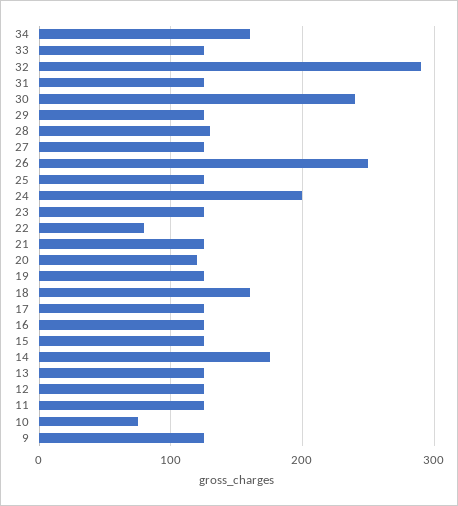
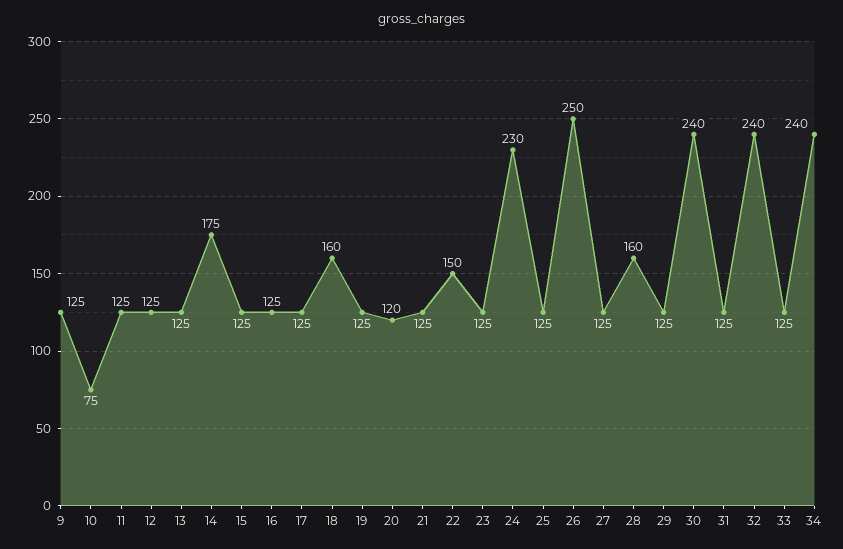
  {
-   "34": 160,
+   "34": 240,
    "33": 125,
-   "32": 290,
+   "32": 240,
    "31": 125,
    "30": 240,
    "29": 125,
-   "28": 130,
+   "28": 160,
    "27": 125,
    "26": 250,
    "25": 125,
-   "24": 200,
+   "24": 230,
    "23": 125,
-   "22": 80,
+   "22": 150,
    "21": 125,
    "20": 120,
    "19": 125,
    "18": 160,
    "17": 125,
    "16": 125,
    "15": 125,
    "14": 175,
    "13": 125,
    "12": 125,
    "11": 125,
    "10": 75,
    "9": 125
  }

